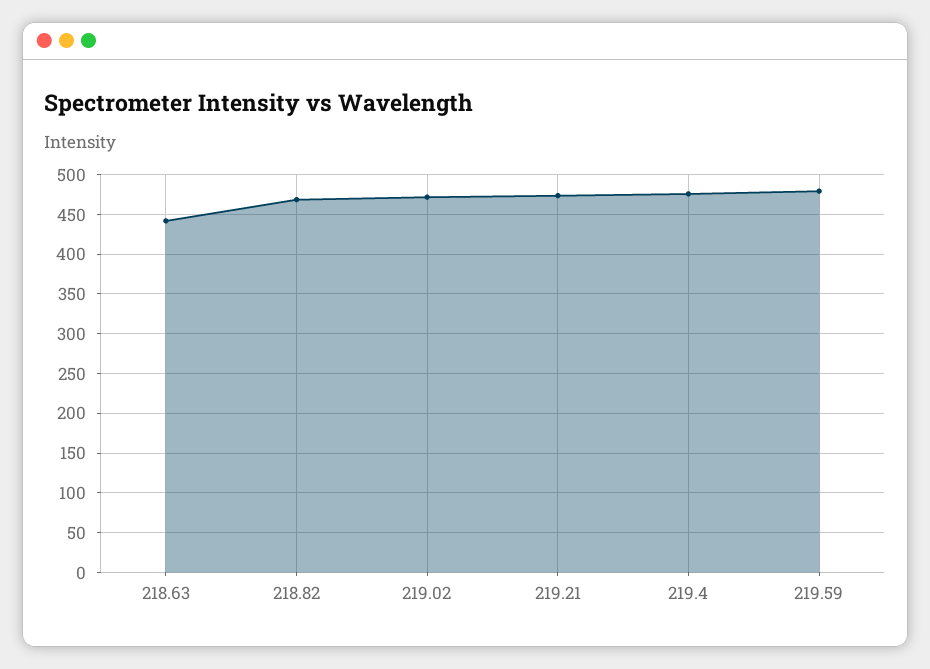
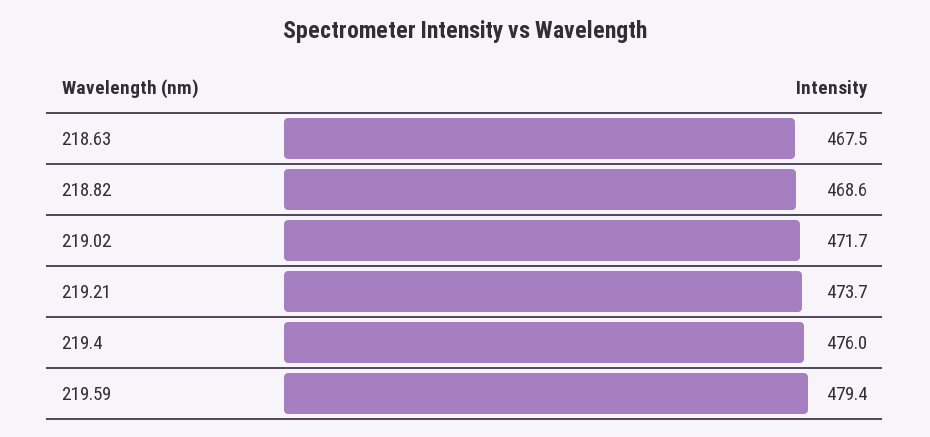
  {
-   "218.63": 440,
+   "218.63": 467.5,
    "218.82": 468.6,
    "219.02": 471.7,
    "219.21": 473.7,
    "219.4": 476,
    "219.59": 479.4
  }

